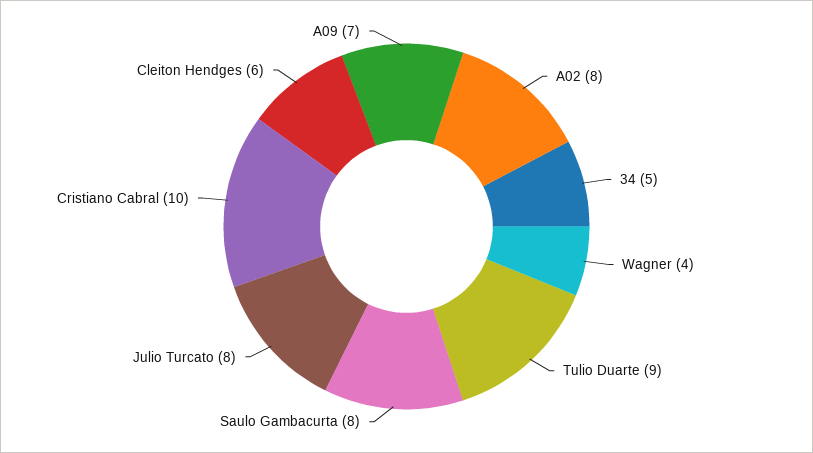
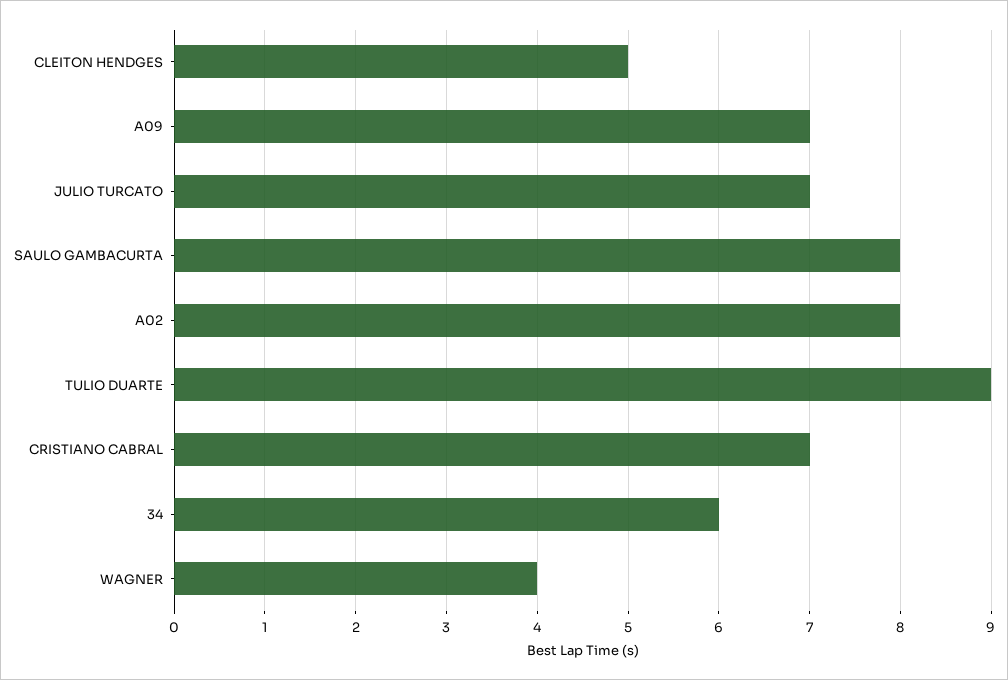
  {
    "A02": 8,
-   "34": 5,
+   "34": 6,
    "Wagner": 4,
    "Tulio Duarte": 9,
    "Saulo Gambacurta": 8,
-   "Julio Turcato": 8,
+   "Julio Turcato": 7,
-   "Cristiano Cabral": 10,
+   "Cristiano Cabral": 7,
-   "Cleiton Hendges": 6,
+   "Cleiton Hendges": 5,
    "A09": 7
  }

